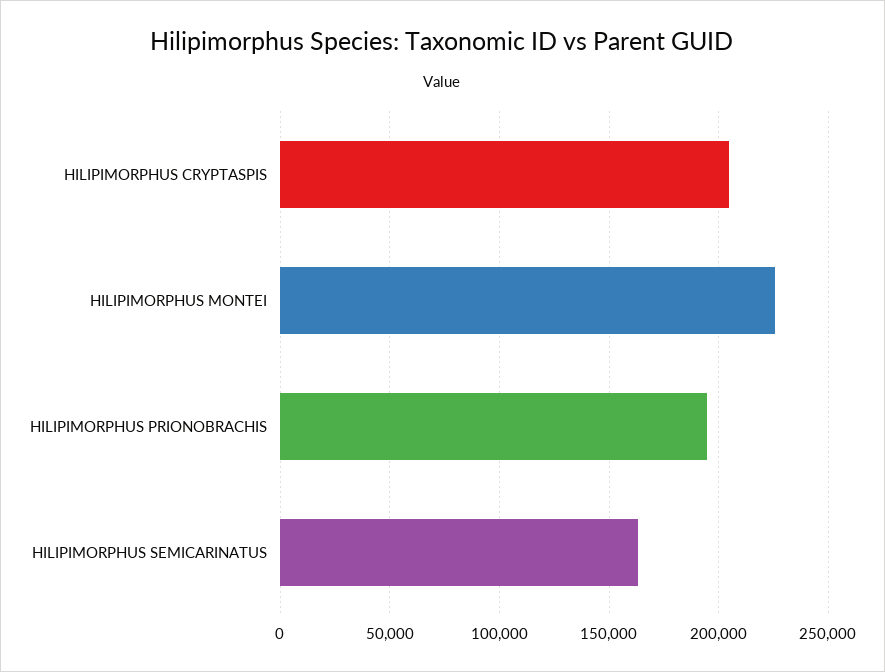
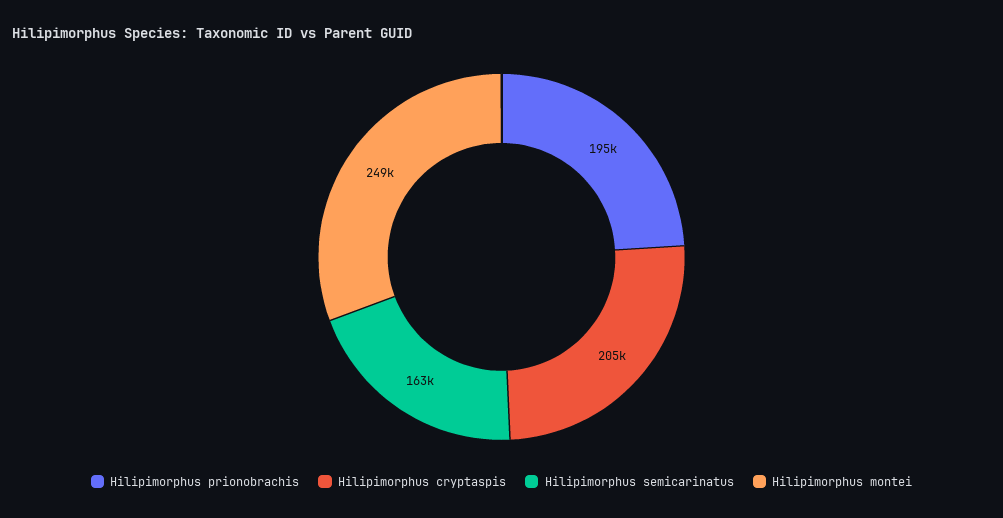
  {
    "HILIPIMORPHUS CRYPTASPIS": 205000,
-   "HILIPIMORPHUS MONTEI": 225000,
+   "HILIPIMORPHUS MONTEI": 249000,
    "HILIPIMORPHUS PRIONOBRACHIS": 195000,
    "HILIPIMORPHUS SEMICARINATUS": 163000
  }

